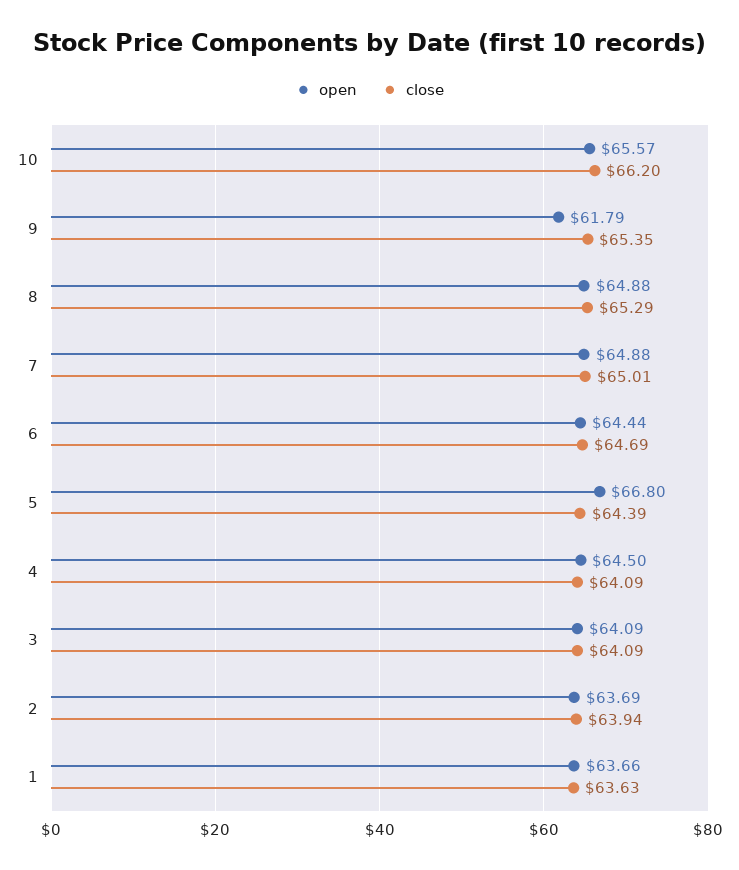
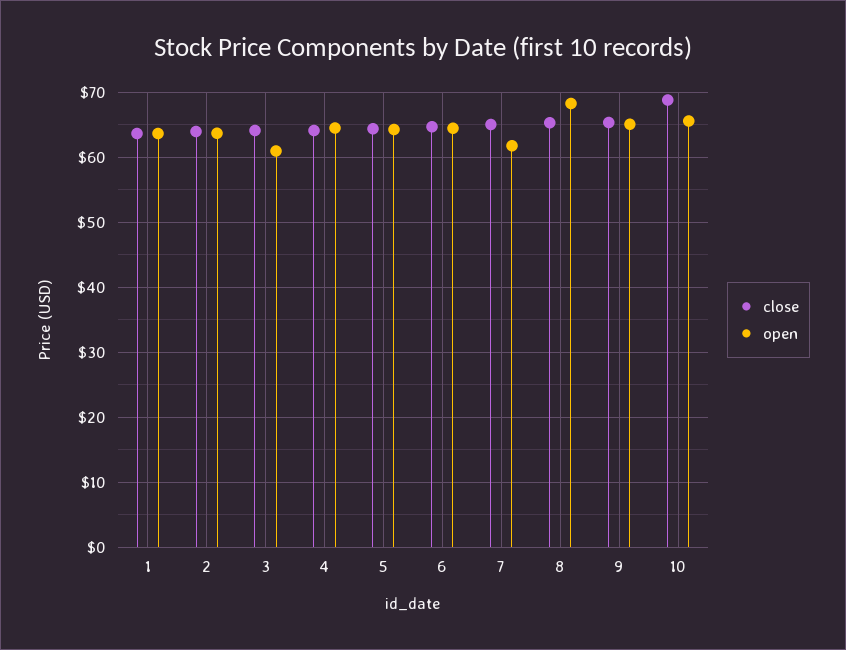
  {
    "open": {
      "10": 65.57,
-     "9": 61.79,
+     "9": 65,
-     "8": 64.88,
+     "8": 68,
-     "7": 64.88,
+     "7": 62,
      "6": 64.44,
-     "5": 66.8,
+     "5": 64,
      "4": 64.5,
-     "3": 64.09,
+     "3": 61,
      "2": 63.69,
      "1": 63.66
    },
    "close": {
-     "10": 66.2,
+     "10": 69,
      "9": 65.35,
      "8": 65.29,
      "7": 65.01,
      "6": 64.69,
      "5": 64.39,
      "4": 64.09,
      "3": 64.09,
      "2": 63.94,
      "1": 63.63
    }
  }

